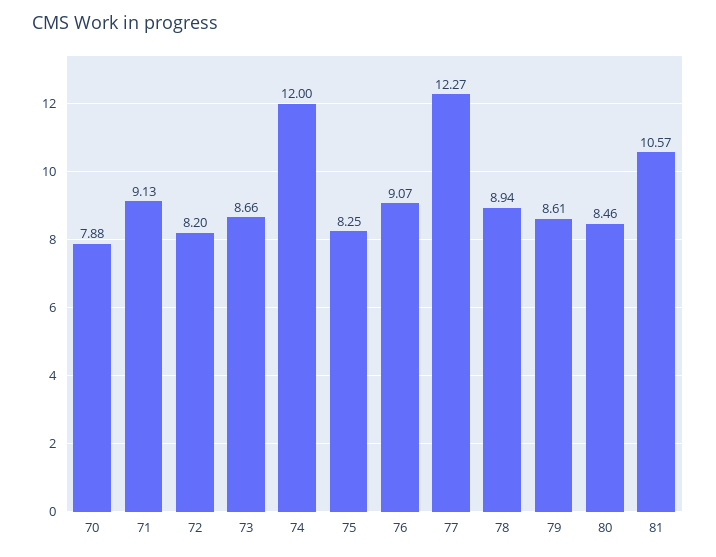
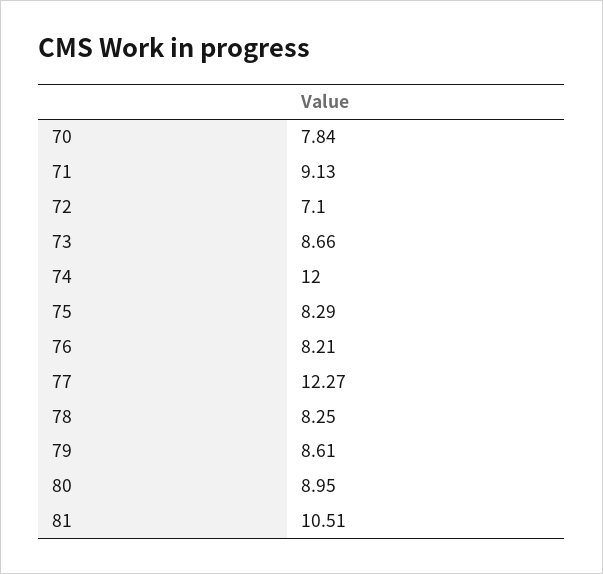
  {
-   "70": 7.88,
+   "70": 7.84,
    "71": 9.13,
-   "72": 8.2,
+   "72": 7.1,
    "73": 8.66,
    "74": 12,
-   "75": 8.25,
+   "75": 8.29,
-   "76": 9.07,
+   "76": 8.21,
    "77": 12.27,
-   "78": 8.94,
+   "78": 8.25,
    "79": 8.61,
-   "80": 8.46,
+   "80": 8.95,
-   "81": 10.57
+   "81": 10.51
  }

